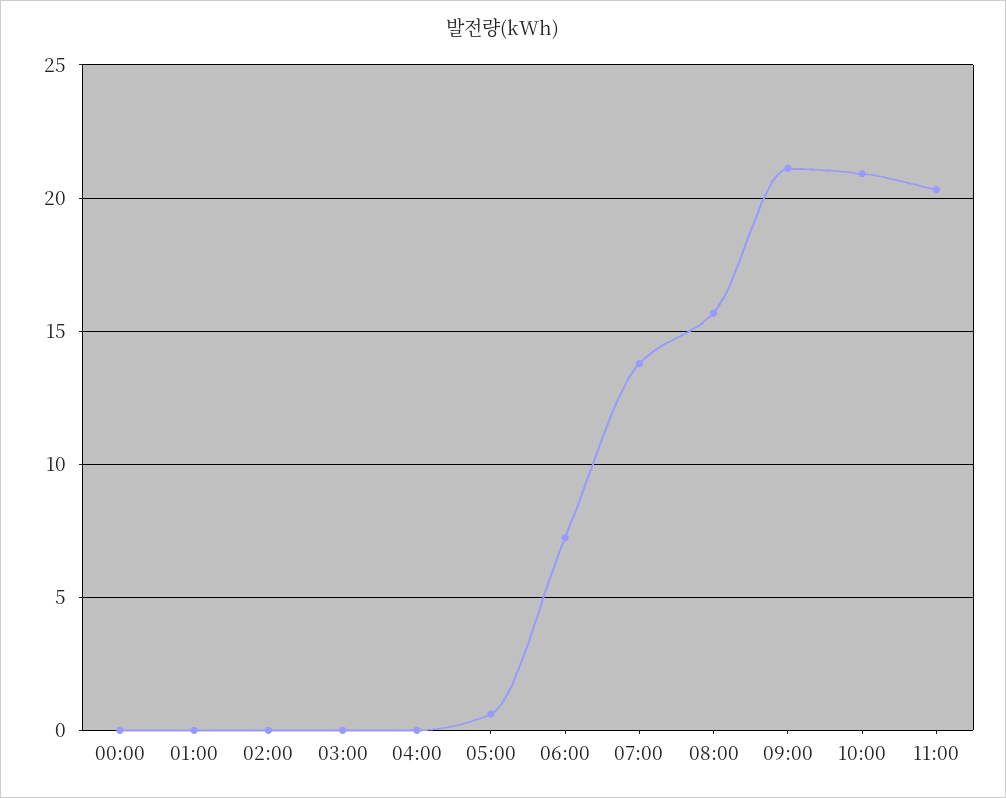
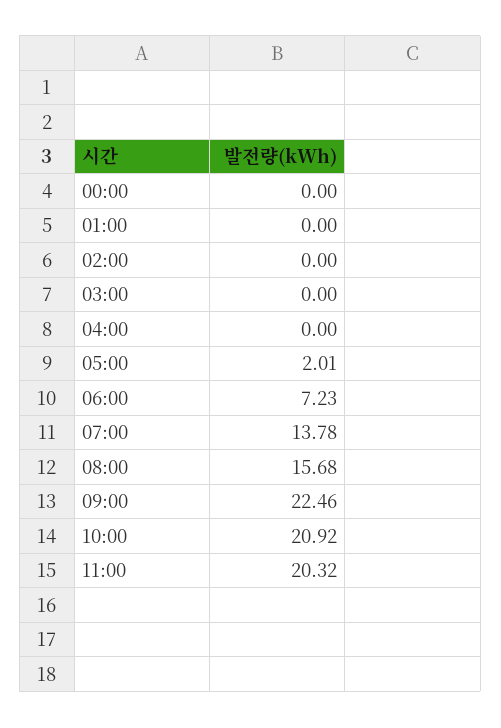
  {
    "00:00": 0,
    "01:00": 0,
    "02:00": 0,
    "03:00": 0,
    "04:00": 0,
-   "05:00": 0.5,
+   "05:00": 2.01,
    "06:00": 7.23,
    "07:00": 13.78,
    "08:00": 15.68,
-   "09:00": 21,
+   "09:00": 22.46,
    "10:00": 20.92,
    "11:00": 20.32
  }

